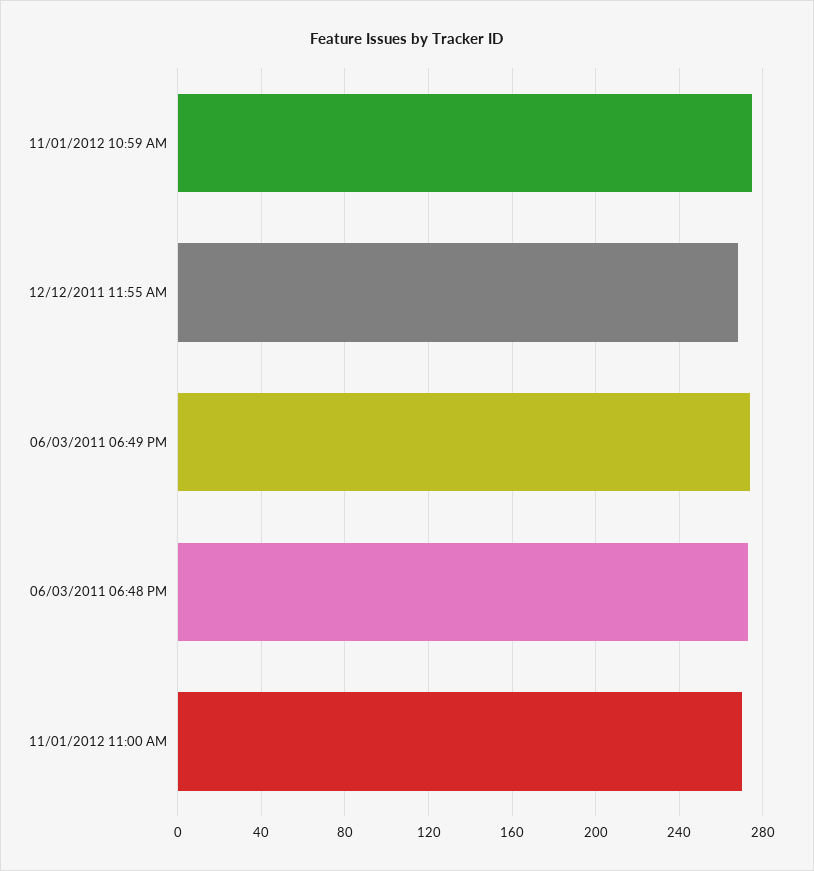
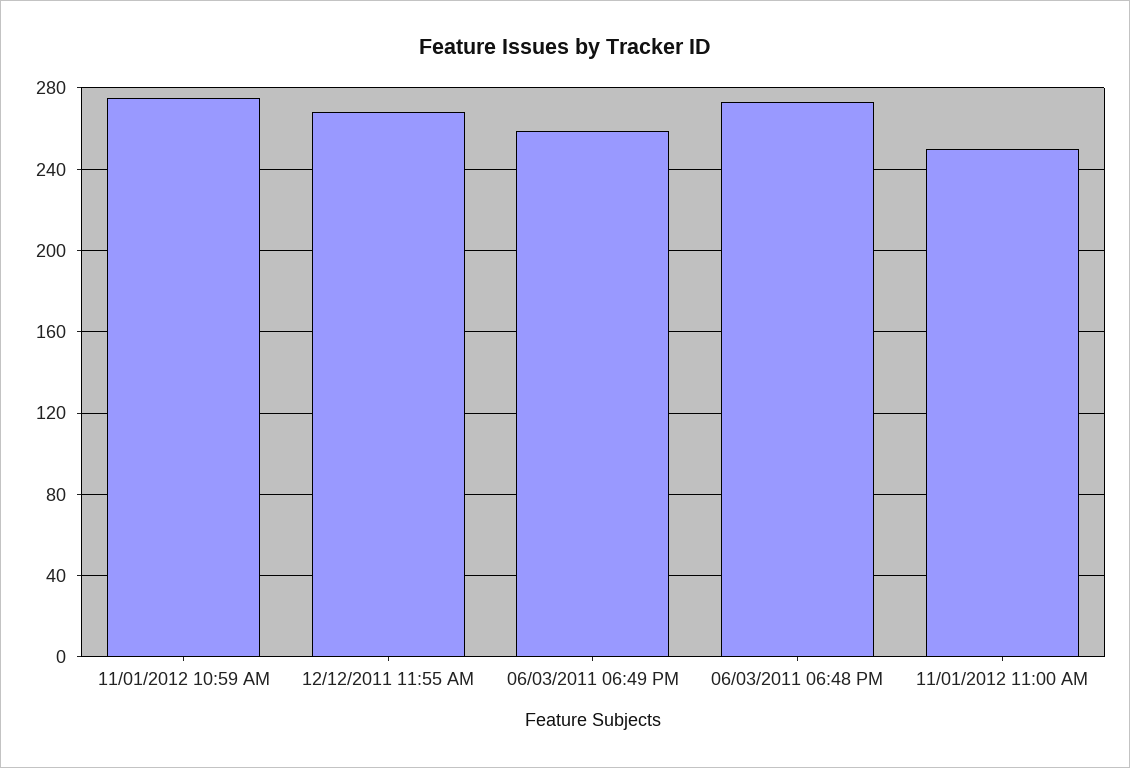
  {
    "11/01/2012 10:59 AM": 275,
    "12/12/2011 11:55 AM": 270,
-   "06/03/2011 06:49 PM": 275,
+   "06/03/2011 06:49 PM": 260,
    "06/03/2011 06:48 PM": 275,
-   "11/01/2012 11:00 AM": 270
+   "11/01/2012 11:00 AM": 250
  }

